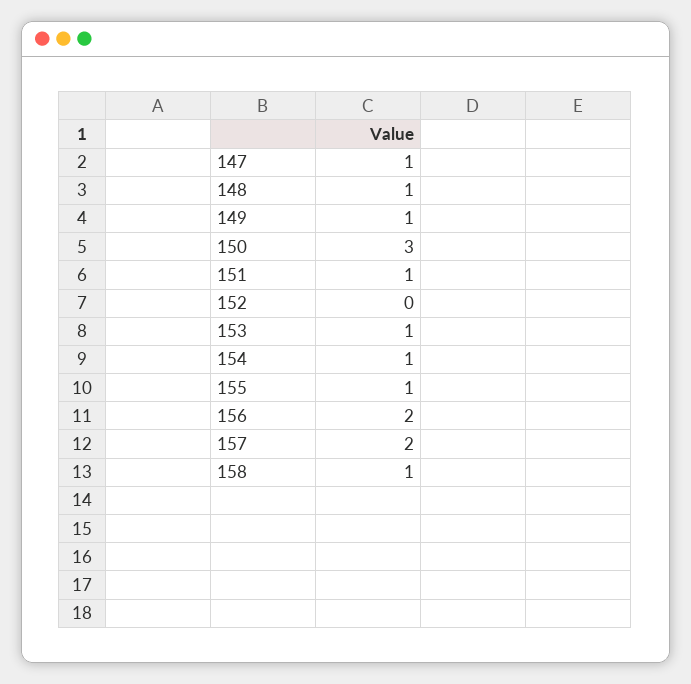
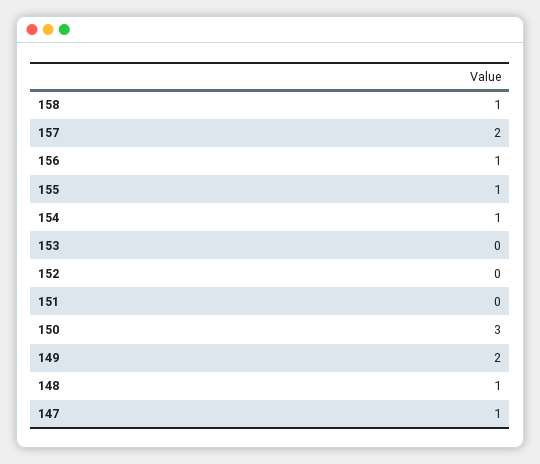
  {
    "147": 1,
    "148": 1,
-   "149": 1,
+   "149": 2,
    "150": 3,
-   "151": 1,
+   "151": 0,
    "152": 0,
-   "153": 1,
+   "153": 0,
    "154": 1,
    "155": 1,
-   "156": 2,
+   "156": 1,
    "157": 2,
    "158": 1
  }

